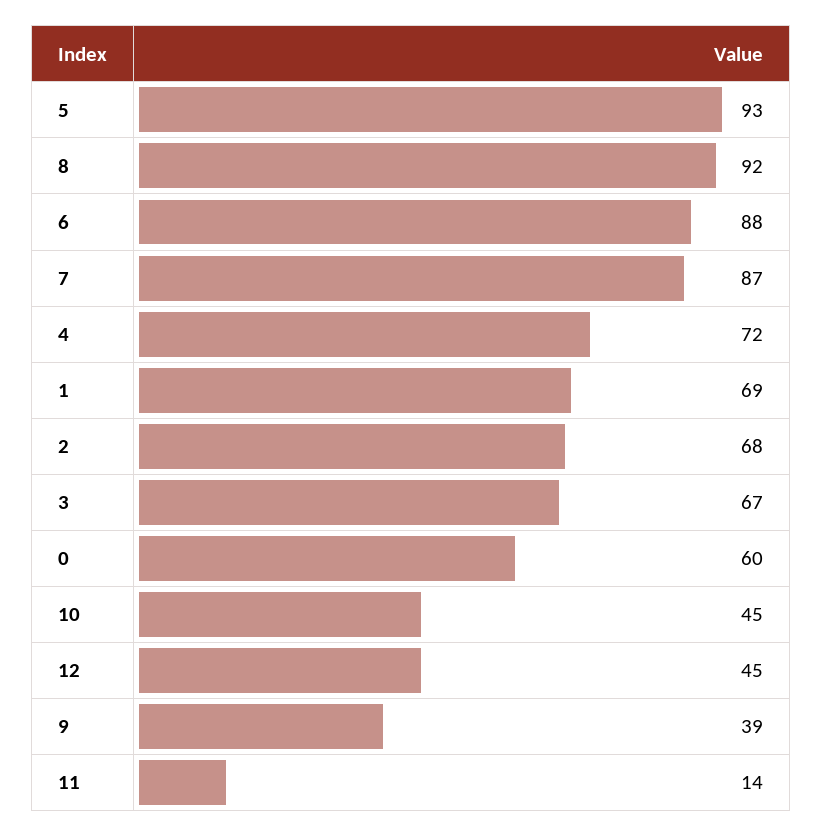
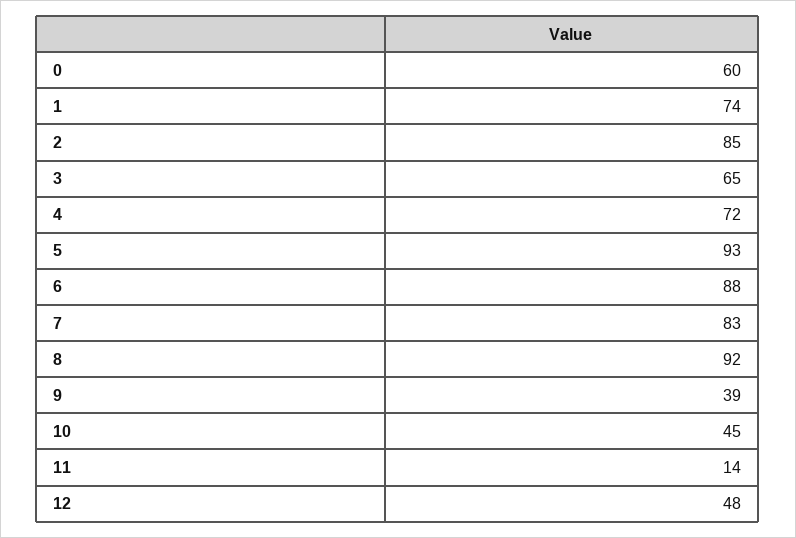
  {
    "5": 93,
    "8": 92,
    "6": 88,
-   "7": 87,
+   "7": 83,
    "4": 72,
-   "1": 69,
+   "1": 74,
-   "2": 68,
+   "2": 85,
-   "3": 67,
+   "3": 65,
    "0": 60,
    "10": 45,
-   "12": 45,
+   "12": 48,
    "9": 39,
    "11": 14
  }

